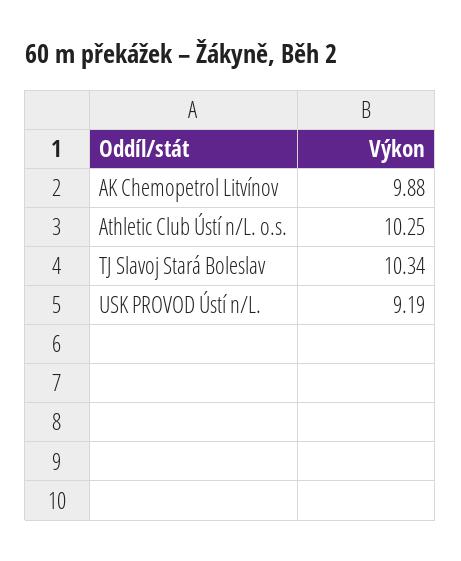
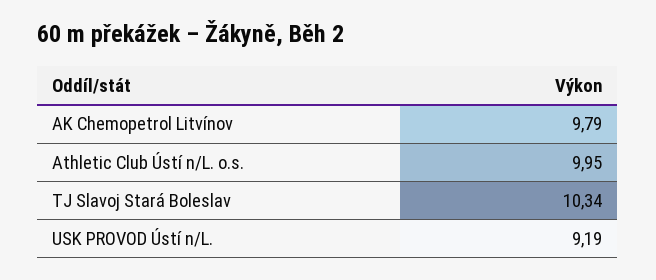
  {
-   "AK Chemopetrol Litvínov": 9.88,
+   "AK Chemopetrol Litvínov": 9.79,
-   "Athletic Club Ústí n/L. o.s.": 10.25,
+   "Athletic Club Ústí n/L. o.s.": 9.95,
    "TJ Slavoj Stará Boleslav": 10.34,
    "USK PROVOD Ústí n/L.": 9.19
  }

